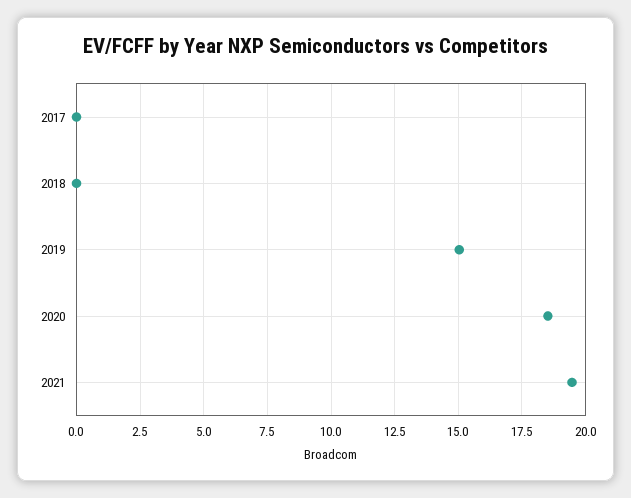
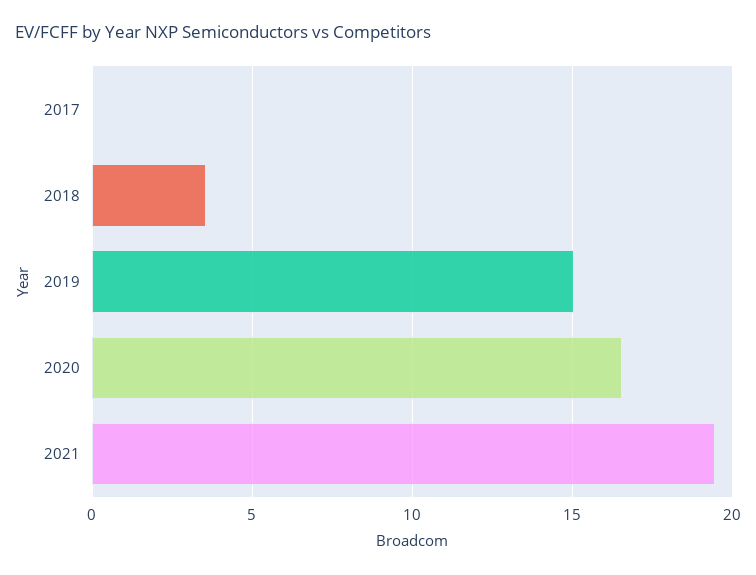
  {
    "2017": 0,
-   "2018": 0,
+   "2018": 3.5,
    "2019": 15,
-   "2020": 18.5,
+   "2020": 16.5,
    "2021": 19.5
  }

